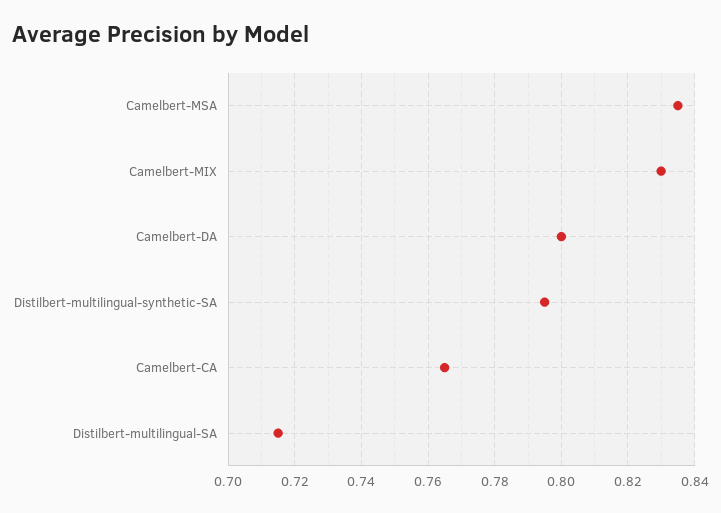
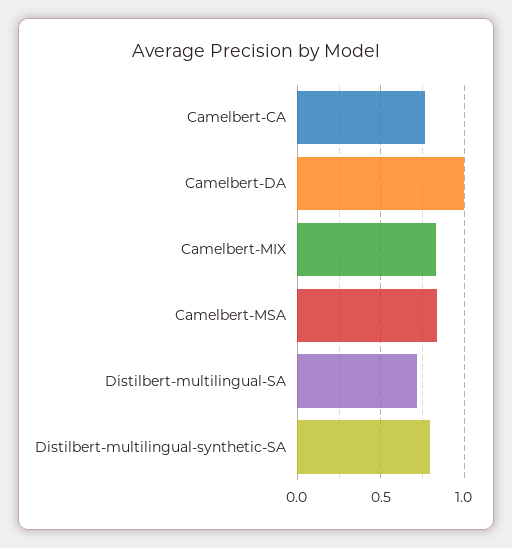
  {
    "Camelbert-MSA": 0.835,
    "Camelbert-MIX": 0.83,
-   "Camelbert-DA": 0.8,
+   "Camelbert-DA": 1,
    "Distilbert-multilingual-synthetic-SA": 0.795,
    "Camelbert-CA": 0.765,
    "Distilbert-multilingual-SA": 0.715
  }

